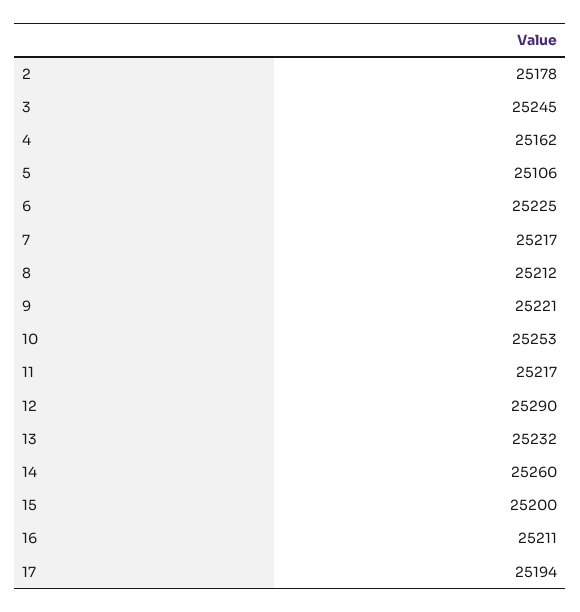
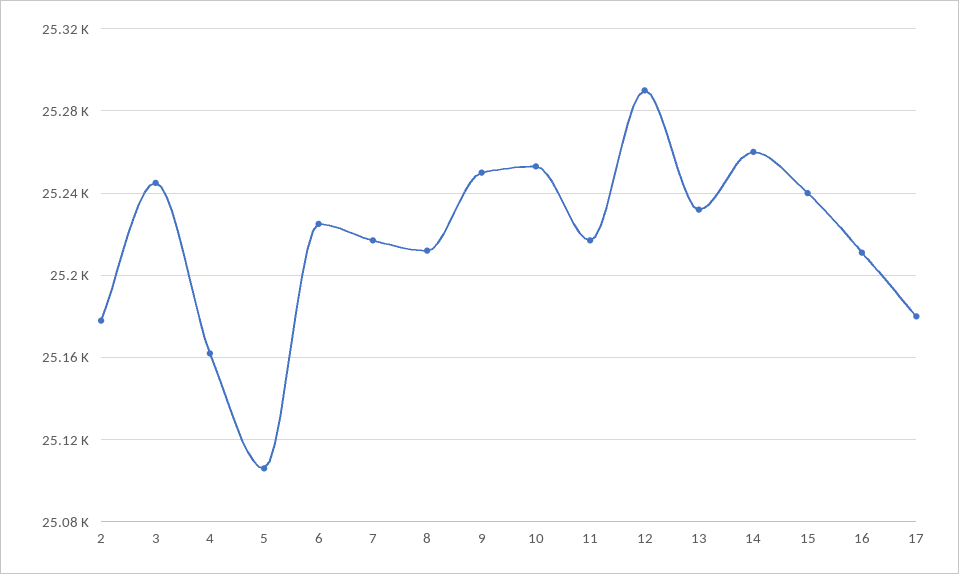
  {
    "2": 25178,
    "3": 25245,
    "4": 25162,
    "5": 25106,
    "6": 25225,
    "7": 25217,
    "8": 25212,
-   "9": 25221,
+   "9": 25250,
    "10": 25253,
    "11": 25217,
    "12": 25290,
    "13": 25232,
    "14": 25260,
-   "15": 25200,
+   "15": 25240,
    "16": 25211,
-   "17": 25194
+   "17": 25180
  }

